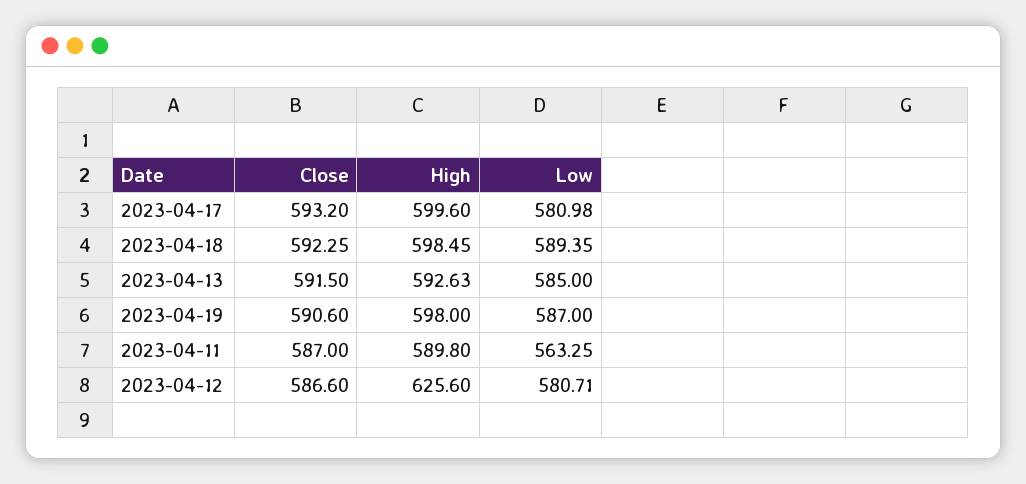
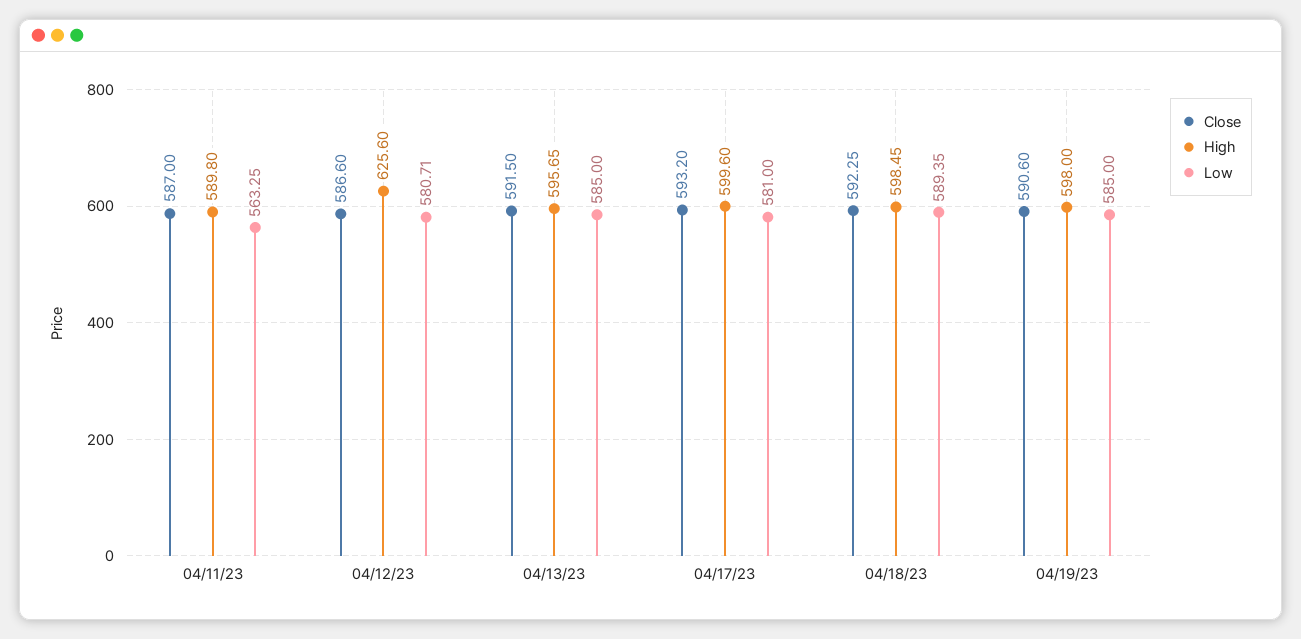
  {
    "Close": {
      "2023-04-17": 593.2,
      "2023-04-18": 592.25,
      "2023-04-13": 591.5,
      "2023-04-19": 590.6,
      "2023-04-11": 587,
      "2023-04-12": 586.6
    },
    "High": {
      "2023-04-17": 599.6,
      "2023-04-18": 598.45,
-     "2023-04-13": 592.63,
+     "2023-04-13": 595.65,
      "2023-04-19": 598,
      "2023-04-11": 589.8,
      "2023-04-12": 625.6
    },
    "Low": {
-     "2023-04-17": 580.98,
+     "2023-04-17": 581,
      "2023-04-18": 589.35,
      "2023-04-13": 585,
-     "2023-04-19": 587,
+     "2023-04-19": 585,
      "2023-04-11": 563.25,
      "2023-04-12": 580.71
    }
  }

